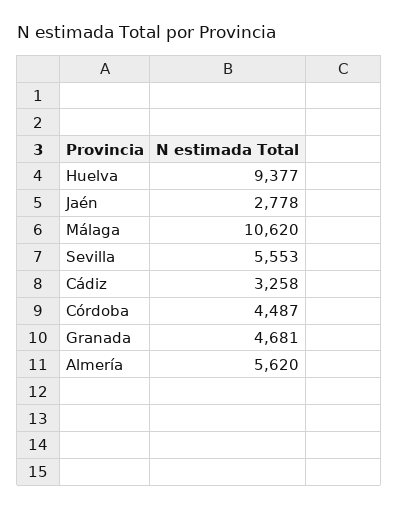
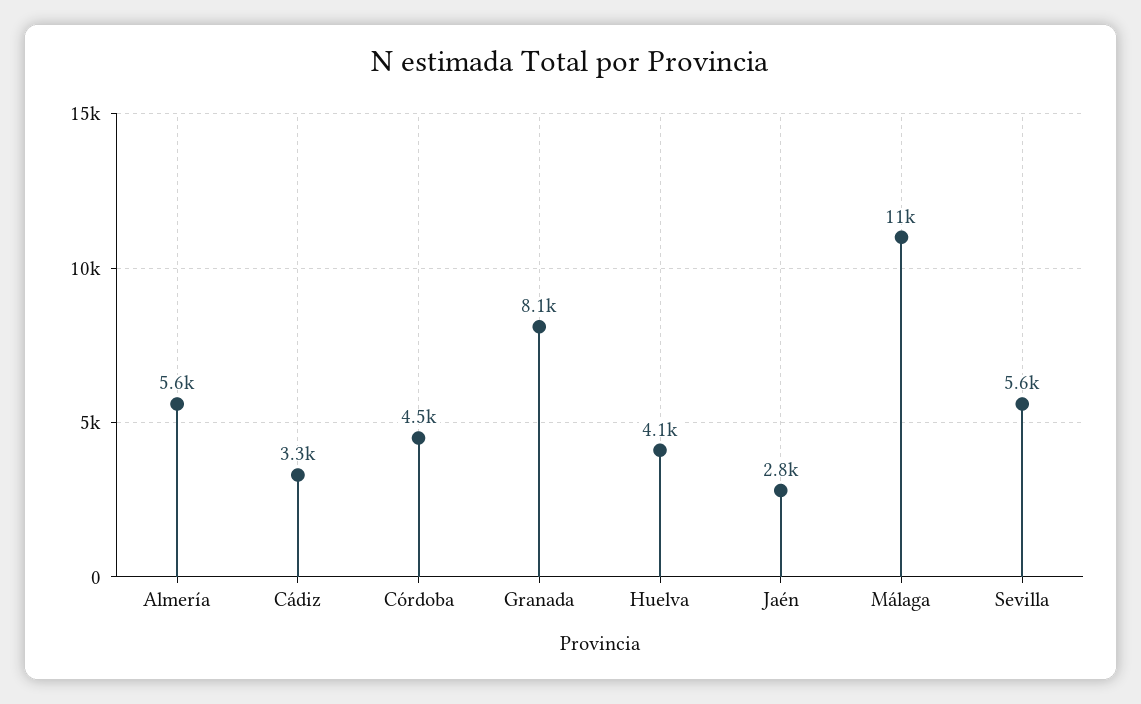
  {
-   "Huelva": 9377,
+   "Huelva": 4100,
    "Jaén": 2778,
    "Málaga": 10620,
    "Sevilla": 5553,
    "Cádiz": 3258,
    "Córdoba": 4487,
-   "Granada": 4681,
+   "Granada": 8100,
    "Almería": 5620
  }

